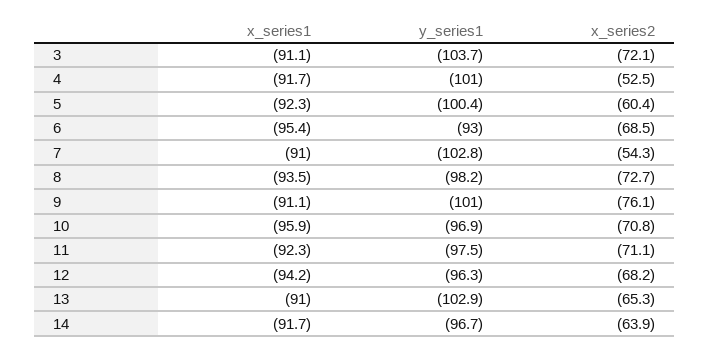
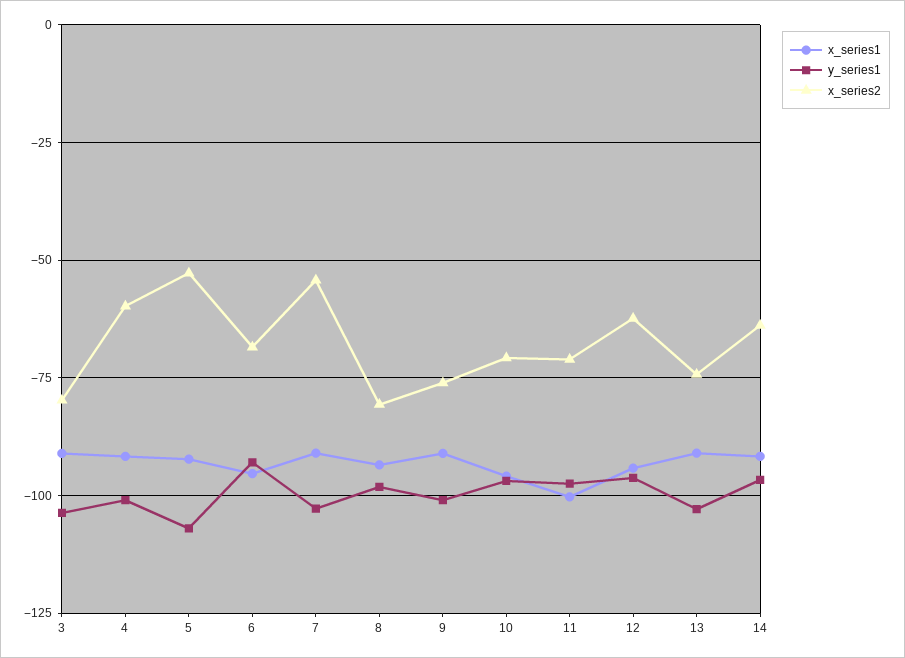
  {
    "x_series1": {
      "3": -91.1,
      "4": -91.7,
      "5": -92.3,
      "6": -95.4,
      "7": -91,
      "8": -93.5,
      "9": -91.1,
      "10": -95.9,
-     "11": -92.3,
+     "11": -100,
      "12": -94.2,
      "13": -91,
      "14": -91.7
    },
    "y_series1": {
      "3": -103.7,
      "4": -101,
-     "5": -100.4,
+     "5": -107.5,
      "6": -93,
      "7": -102.8,
      "8": -98.2,
      "9": -101,
      "10": -96.9,
      "11": -97.5,
      "12": -96.3,
      "13": -102.9,
      "14": -96.7
    },
    "x_series2": {
-     "3": -72.1,
+     "3": -80,
-     "4": -52.5,
+     "4": -60,
-     "5": -60.4,
+     "5": -52.5,
      "6": -68.5,
      "7": -54.3,
-     "8": -72.7,
+     "8": -80,
      "9": -76.1,
      "10": -70.8,
      "11": -71.1,
-     "12": -68.2,
+     "12": -62.5,
-     "13": -65.3,
+     "13": -75,
      "14": -63.9
    }
  }

